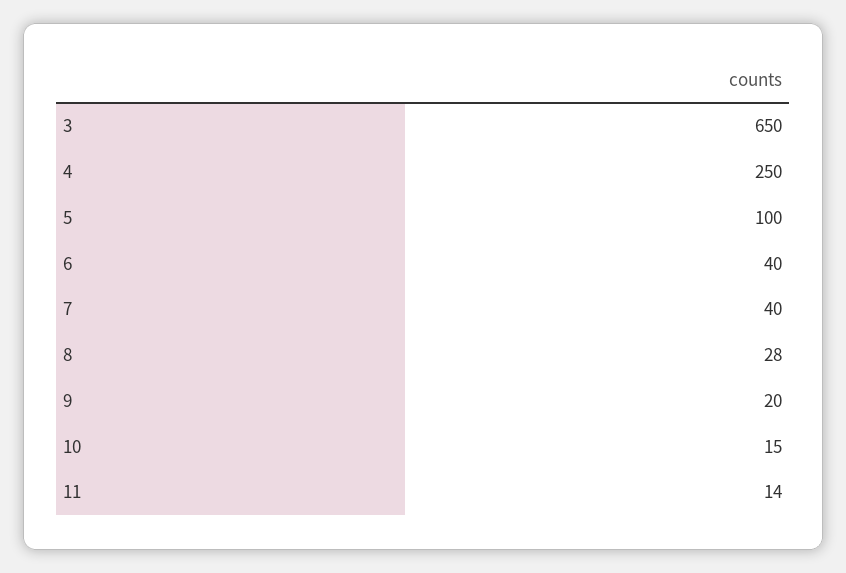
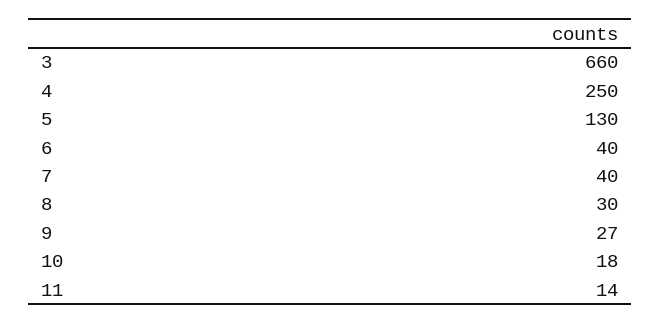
  {
-   "3": 650,
+   "3": 660,
    "4": 250,
-   "5": 100,
+   "5": 130,
    "6": 40,
    "7": 40,
-   "8": 28,
+   "8": 30,
-   "9": 20,
+   "9": 27,
-   "10": 15,
+   "10": 18,
    "11": 14
  }

